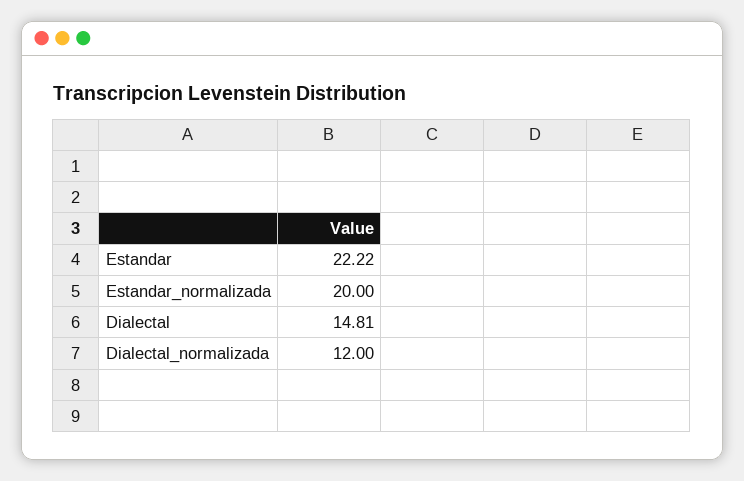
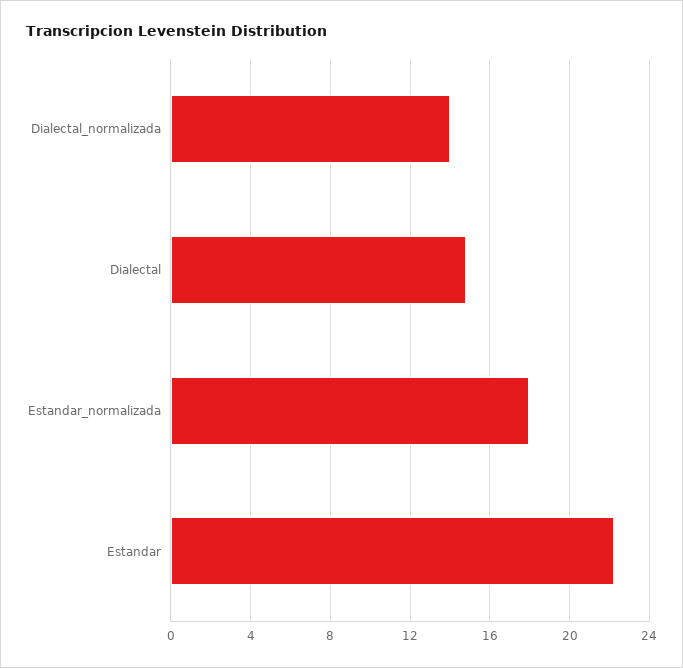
  {
    "Estandar": 22.22,
-   "Estandar_normalizada": 20,
+   "Estandar_normalizada": 18,
    "Dialectal": 14.81,
-   "Dialectal_normalizada": 12
+   "Dialectal_normalizada": 14
  }

